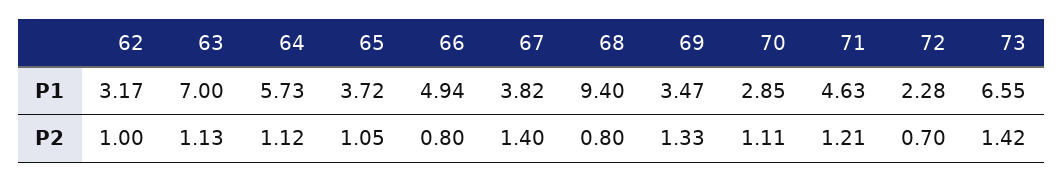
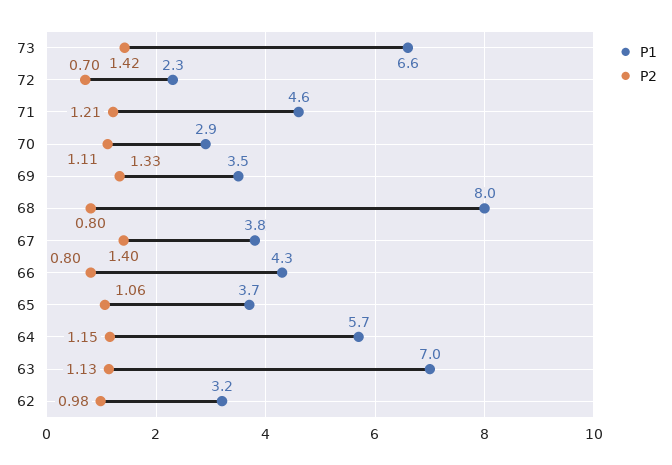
  {
    "P1": {
      "62": 3.17,
      "63": 7,
      "64": 5.73,
      "65": 3.72,
-     "66": 4.94,
+     "66": 4.3,
      "67": 3.82,
-     "68": 9.4,
+     "68": 8,
      "69": 3.47,
      "70": 2.85,
      "71": 4.63,
      "72": 2.28,
      "73": 6.55
    },
    "P2": {
-     "62": 1,
+     "62": 0.98,
      "63": 1.13,
-     "64": 1.12,
+     "64": 1.15,
-     "65": 1.05,
+     "65": 1.06,
      "66": 0.8,
      "67": 1.4,
      "68": 0.8,
      "69": 1.33,
      "70": 1.11,
      "71": 1.21,
      "72": 0.7,
      "73": 1.42
    }
  }

